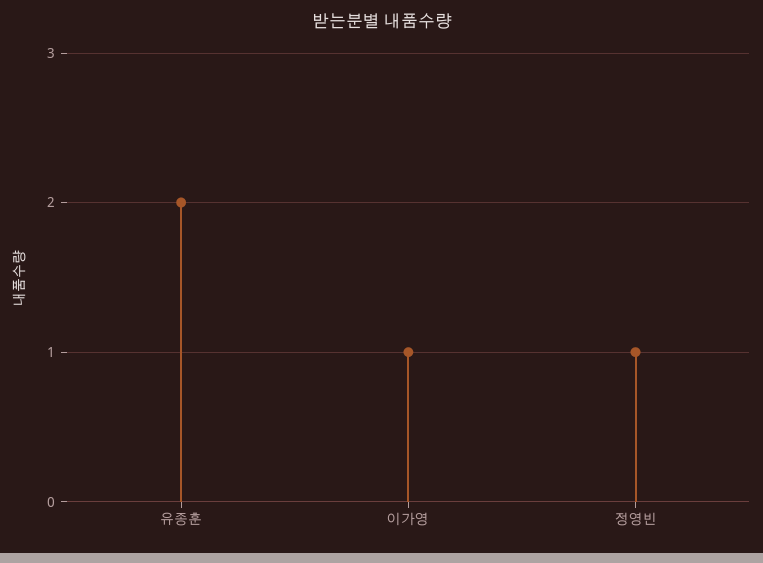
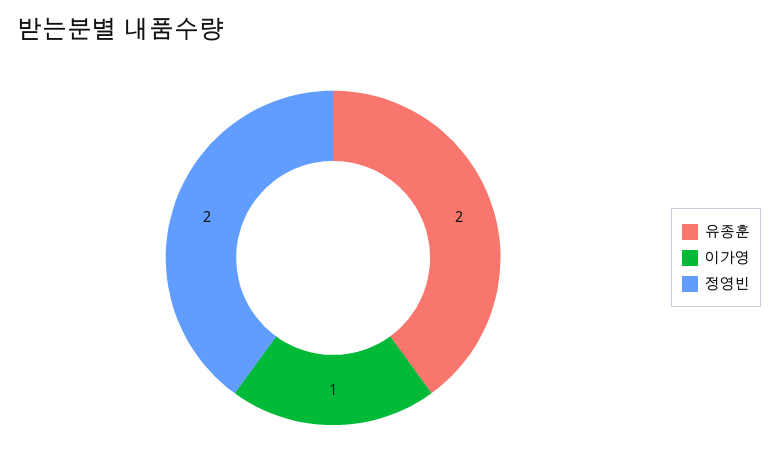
  {
    "유종훈": 2,
    "이가영": 1,
-   "정영빈": 1
+   "정영빈": 2
  }

